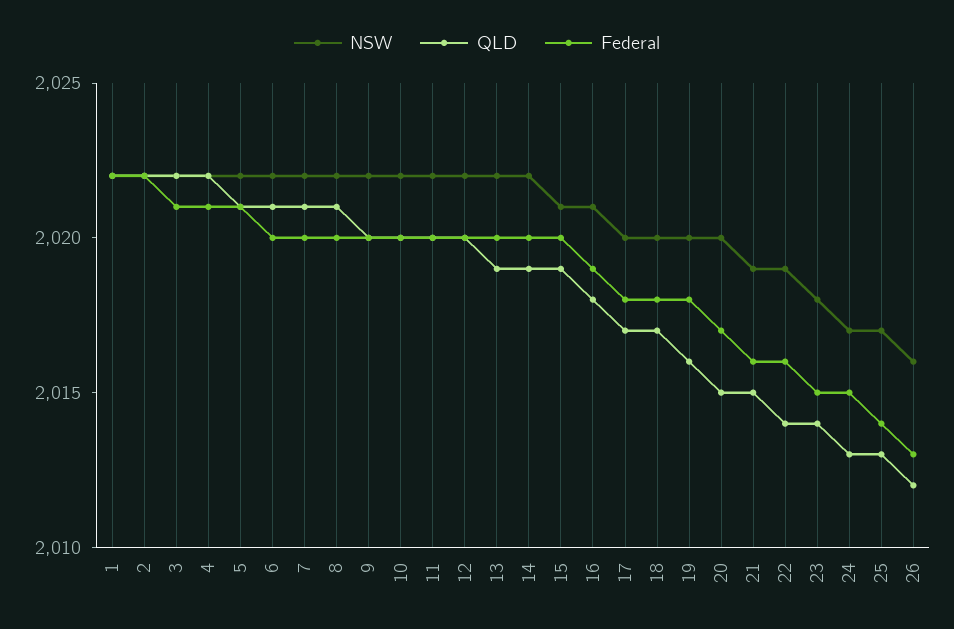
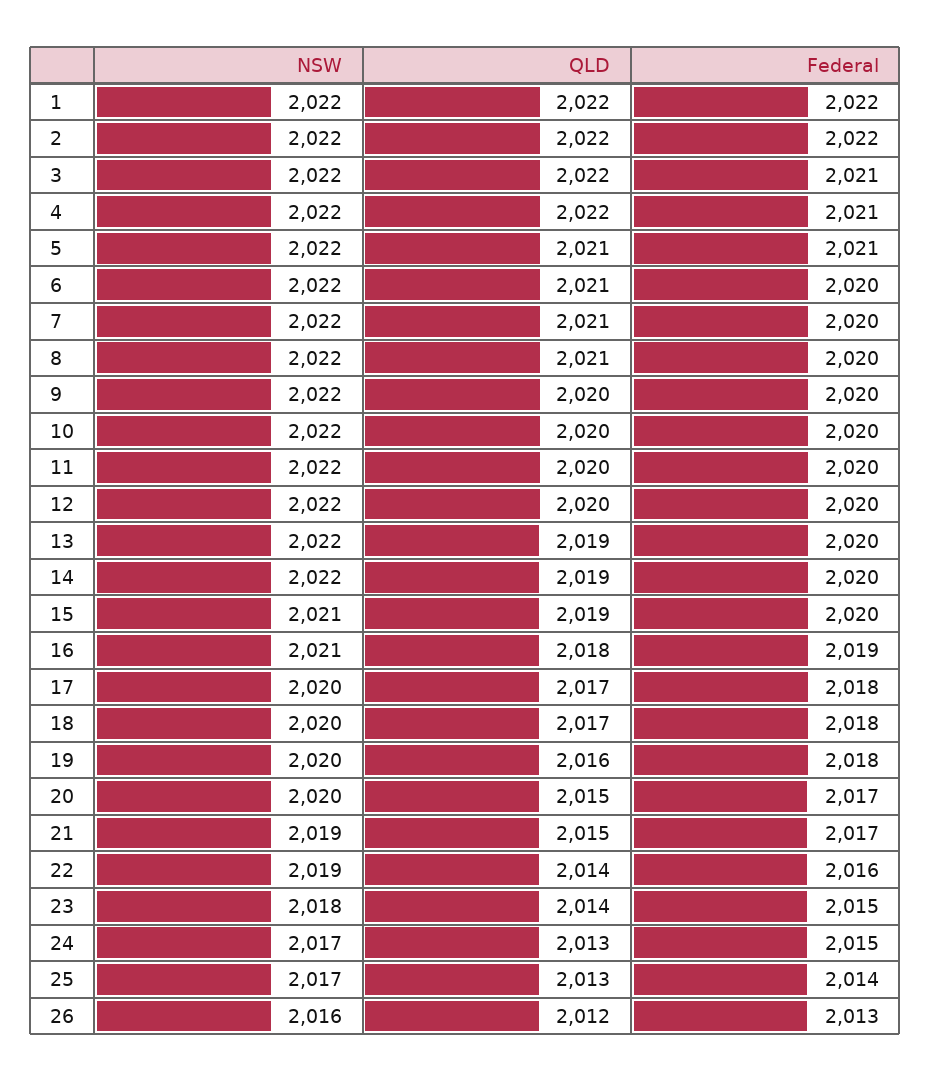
  {
    "NSW": {
      "1": 2022,
      "2": 2022,
      "3": 2022,
      "4": 2022,
      "5": 2022,
      "6": 2022,
      "7": 2022,
      "8": 2022,
      "9": 2022,
      "10": 2022,
      "11": 2022,
      "12": 2022,
      "13": 2022,
      "14": 2022,
      "15": 2021,
      "16": 2021,
      "17": 2020,
      "18": 2020,
      "19": 2020,
      "20": 2020,
      "21": 2019,
      "22": 2019,
      "23": 2018,
      "24": 2017,
      "25": 2017,
      "26": 2016
    },
    "QLD": {
      "1": 2022,
      "2": 2022,
      "3": 2022,
      "4": 2022,
      "5": 2021,
      "6": 2021,
      "7": 2021,
      "8": 2021,
      "9": 2020,
      "10": 2020,
      "11": 2020,
      "12": 2020,
      "13": 2019,
      "14": 2019,
      "15": 2019,
      "16": 2018,
      "17": 2017,
      "18": 2017,
      "19": 2016,
      "20": 2015,
      "21": 2015,
      "22": 2014,
      "23": 2014,
      "24": 2013,
      "25": 2013,
      "26": 2012
    },
    "Federal": {
      "1": 2022,
      "2": 2022,
      "3": 2021,
      "4": 2021,
      "5": 2021,
      "6": 2020,
      "7": 2020,
      "8": 2020,
      "9": 2020,
      "10": 2020,
      "11": 2020,
      "12": 2020,
      "13": 2020,
      "14": 2020,
      "15": 2020,
      "16": 2019,
      "17": 2018,
      "18": 2018,
      "19": 2018,
      "20": 2017,
-     "21": 2016,
+     "21": 2017,
      "22": 2016,
      "23": 2015,
      "24": 2015,
      "25": 2014,
      "26": 2013
    }
  }

